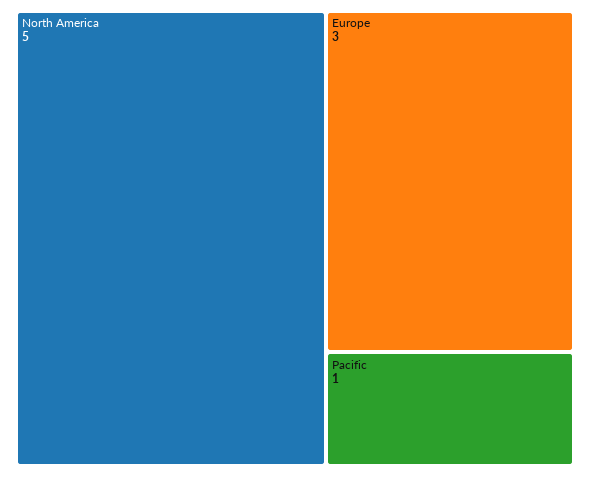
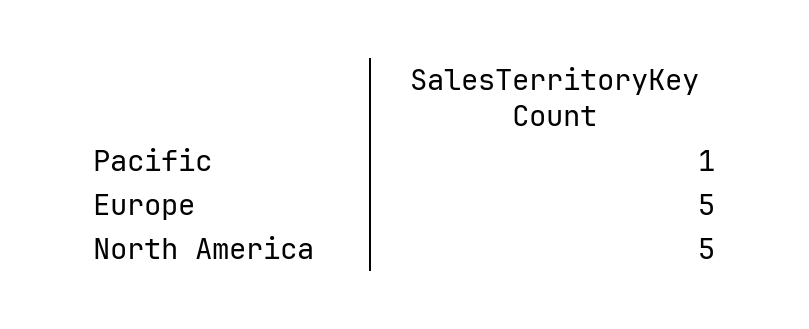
  {
    "North America": 5,
-   "Europe": 3,
+   "Europe": 5,
    "Pacific": 1
  }

